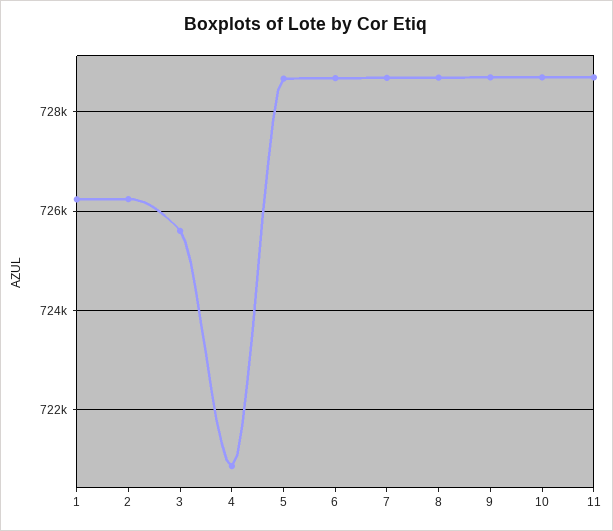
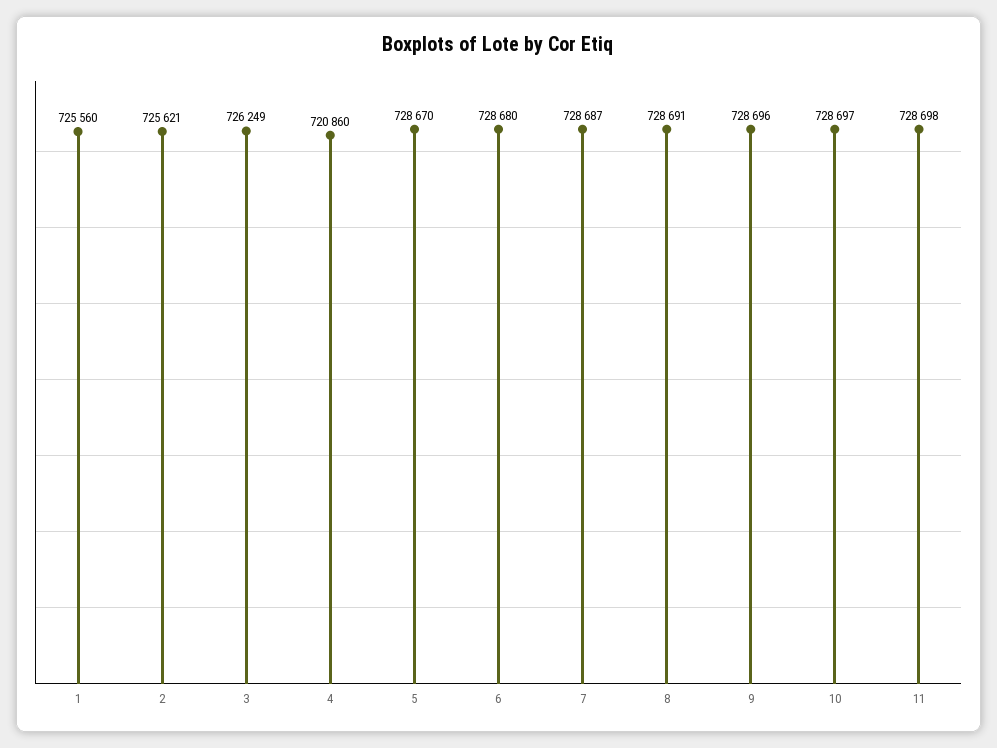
  {
-   "1": 726200,
+   "1": 725560,
-   "2": 726200,
+   "2": 725621,
-   "3": 725600,
+   "3": 726249,
    "4": 720860,
    "5": 728670,
    "6": 728680,
    "7": 728687,
    "8": 728691,
    "9": 728696,
    "10": 728697,
    "11": 728698
  }

